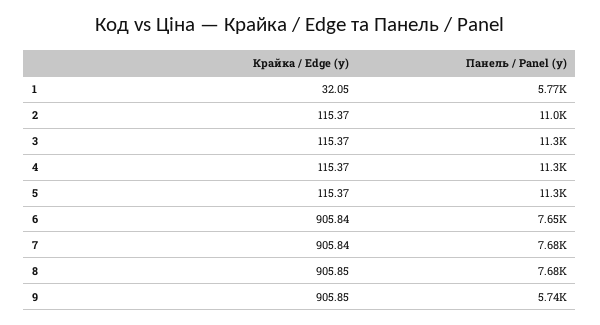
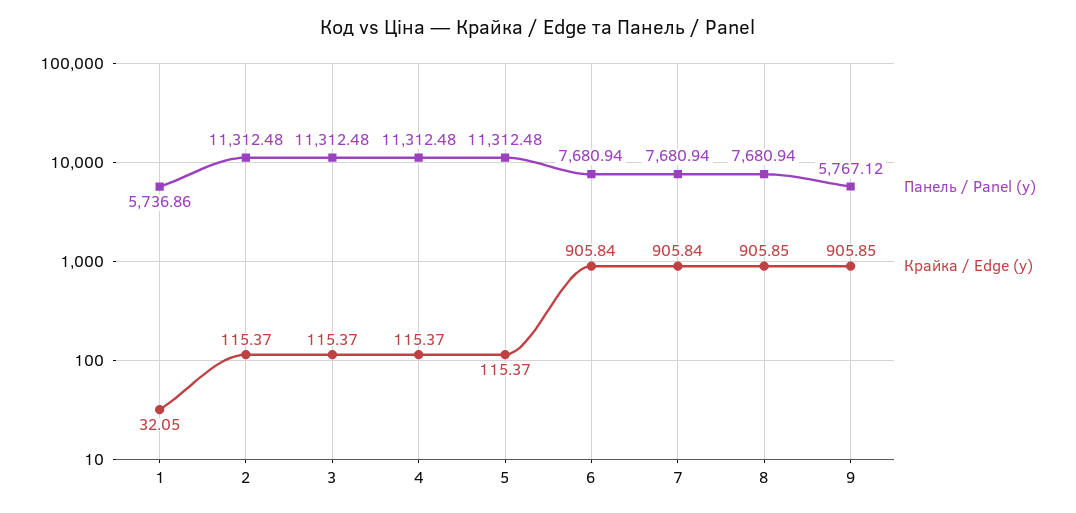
  {
    "Крайка / Edge (y)": {
      "1": 32.05,
      "2": 115.37,
      "3": 115.37,
      "4": 115.37,
      "5": 115.37,
      "6": 905.84,
      "7": 905.84,
      "8": 905.85,
      "9": 905.85
    },
    "Панель / Panel (y)": {
-     "1": 5770,
+     "1": 5736.86,
-     "2": 11000,
+     "2": 11312.48,
      "3": 11312.48,
      "4": 11312.48,
      "5": 11312.48,
-     "6": 7650,
+     "6": 7680.94,
      "7": 7680.94,
      "8": 7680.94,
-     "9": 5740
+     "9": 5767.12
    }
  }

